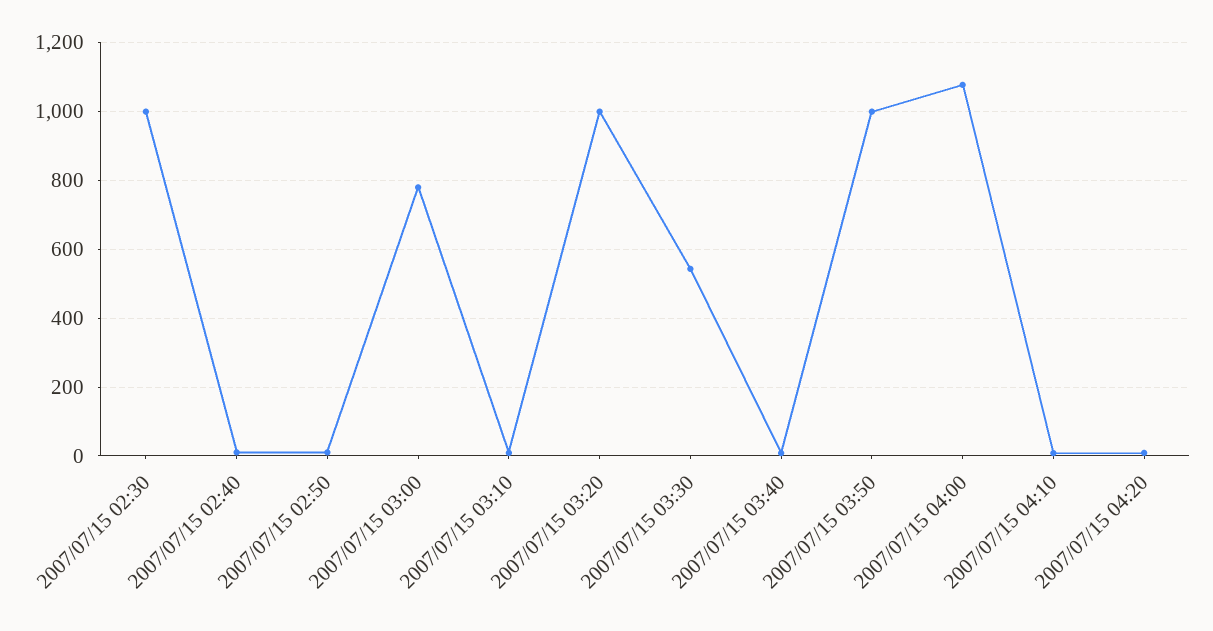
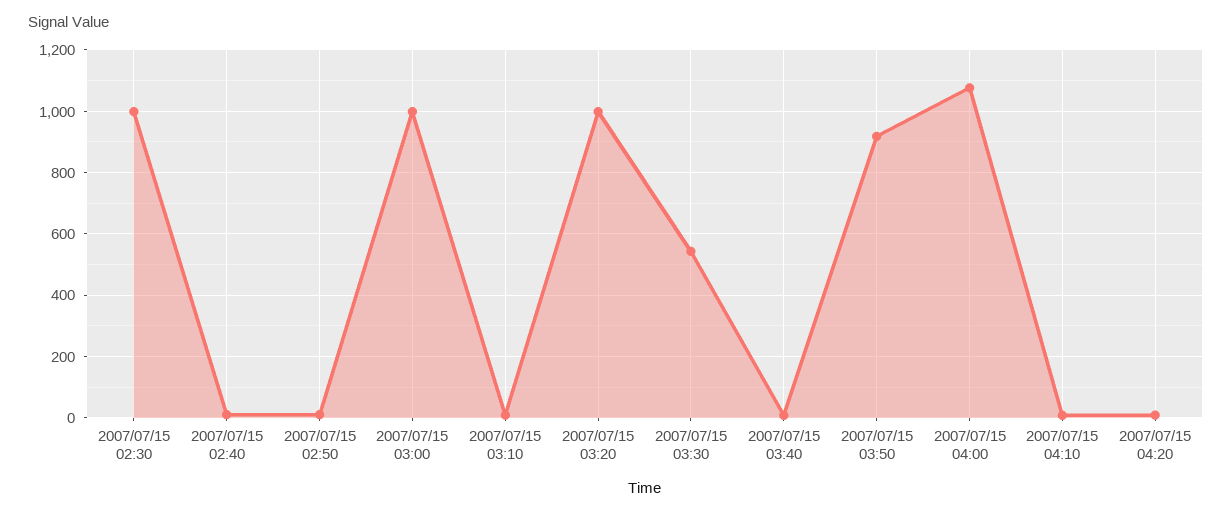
  {
    "2007/07/15 02:30": 1000,
    "2007/07/15 02:40": 20,
    "2007/07/15 02:50": 20,
-   "2007/07/15 03:00": 780,
+   "2007/07/15 03:00": 1000,
    "2007/07/15 03:10": 0,
    "2007/07/15 03:20": 1000,
    "2007/07/15 03:30": 540,
    "2007/07/15 03:40": 0,
-   "2007/07/15 03:50": 1000,
+   "2007/07/15 03:50": 920,
    "2007/07/15 04:00": 1080,
    "2007/07/15 04:10": 0,
    "2007/07/15 04:20": 0
  }

